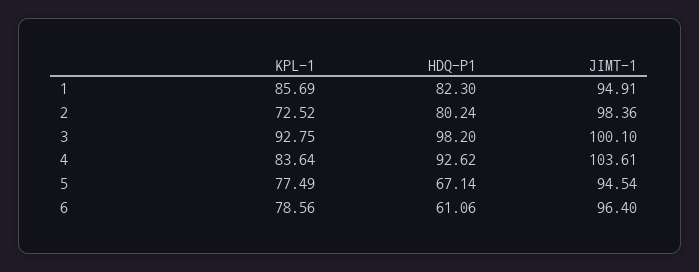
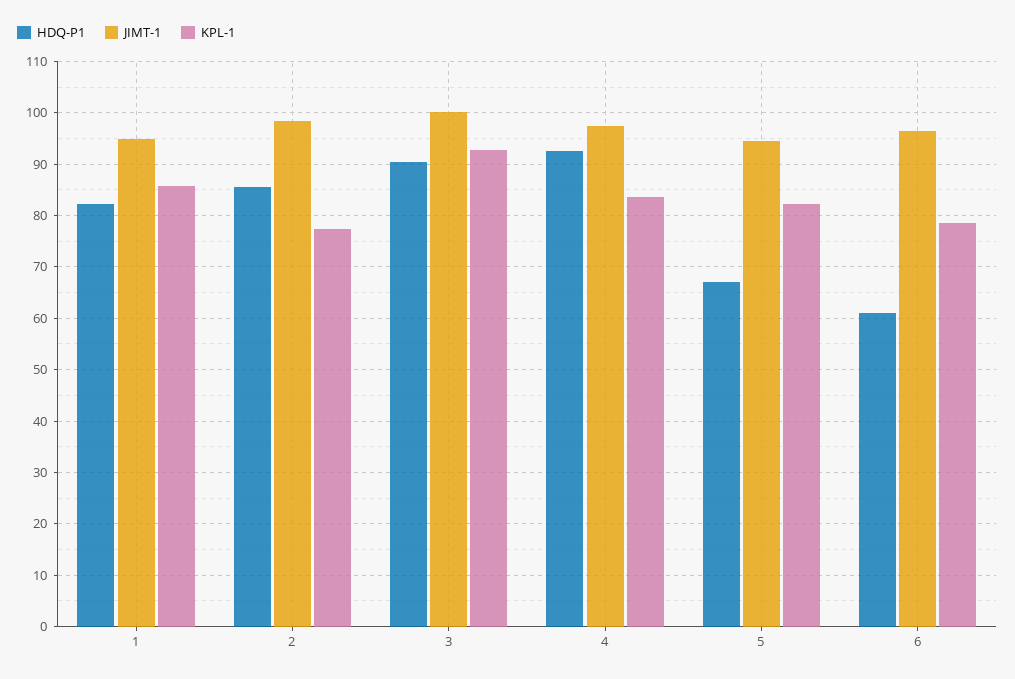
  {
    "KPL-1": {
      "1": 85.69,
-     "2": 72.52,
+     "2": 78,
      "3": 92.75,
      "4": 83.64,
-     "5": 77.49,
+     "5": 82,
      "6": 78.56
    },
    "HDQ-P1": {
      "1": 82.3,
-     "2": 80.24,
+     "2": 86,
-     "3": 98.2,
+     "3": 90,
      "4": 92.62,
      "5": 67.14,
      "6": 61.06
    },
    "JIMT-1": {
      "1": 94.91,
      "2": 98.36,
      "3": 100.1,
-     "4": 103.61,
+     "4": 98,
      "5": 94.54,
      "6": 96.4
    }
  }

